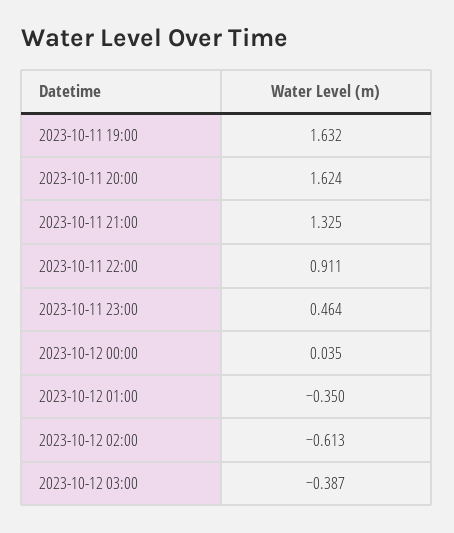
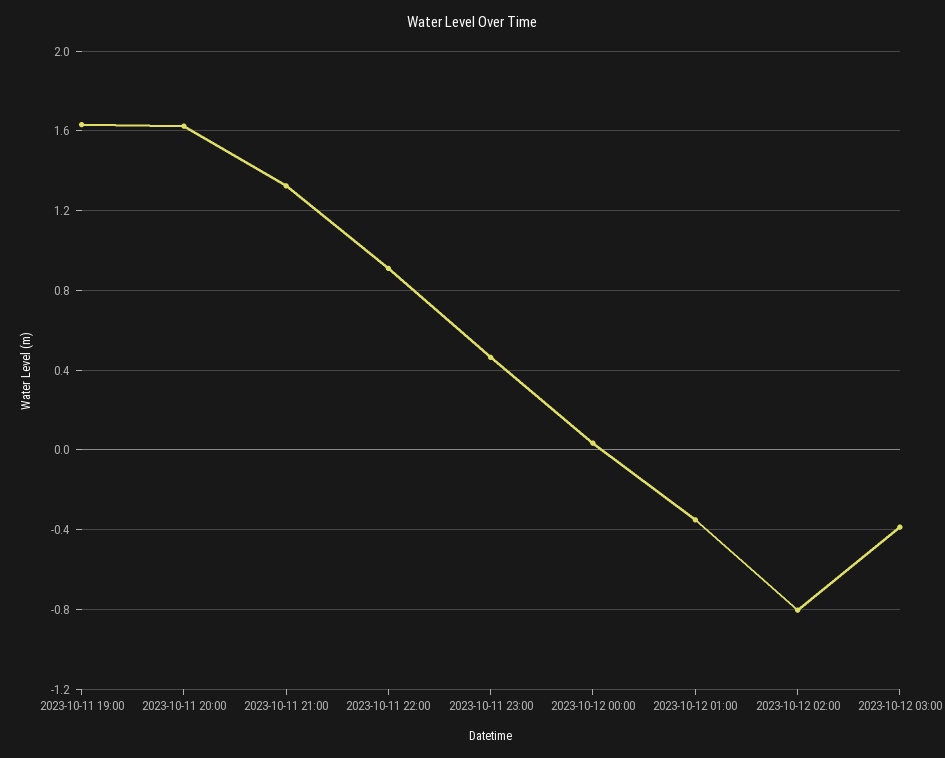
  {
    "2023-10-11 19:00": 1.632,
    "2023-10-11 20:00": 1.624,
    "2023-10-11 21:00": 1.325,
    "2023-10-11 22:00": 0.911,
    "2023-10-11 23:00": 0.464,
    "2023-10-12 00:00": 0.035,
    "2023-10-12 01:00": -0.35,
-   "2023-10-12 02:00": -0.613,
+   "2023-10-12 02:00": -0.8,
    "2023-10-12 03:00": -0.387
  }

